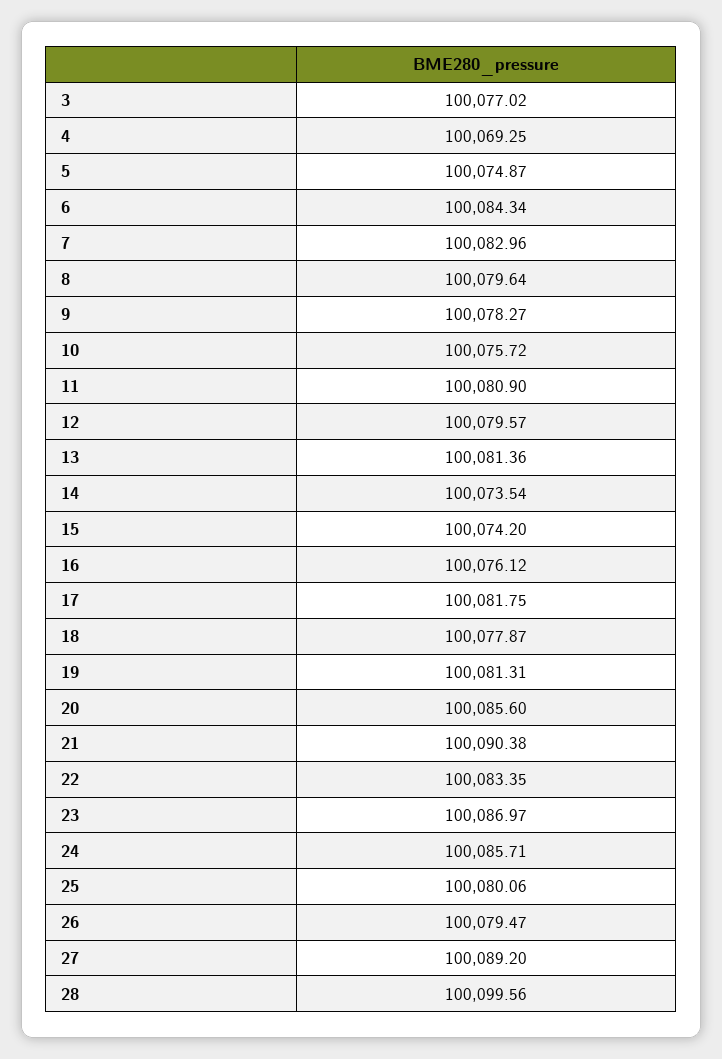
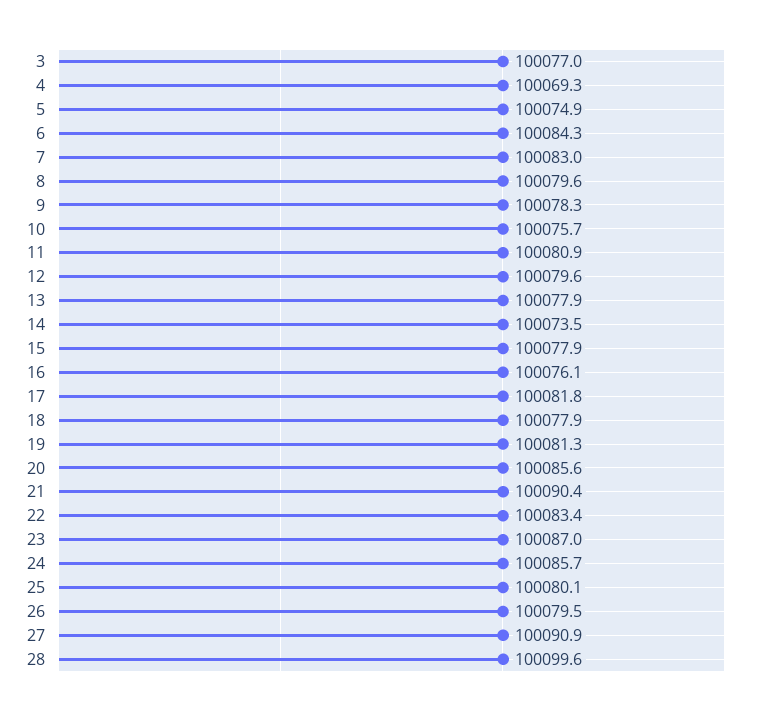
  {
    "3": 100077.02,
    "4": 100069.25,
    "5": 100074.87,
    "6": 100084.34,
    "7": 100082.96,
    "8": 100079.64,
    "9": 100078.27,
    "10": 100075.72,
    "11": 100080.9,
    "12": 100079.57,
-   "13": 100081.36,
+   "13": 100077.9,
    "14": 100073.54,
-   "15": 100074.2,
+   "15": 100077.9,
    "16": 100076.12,
    "17": 100081.75,
    "18": 100077.87,
    "19": 100081.31,
    "20": 100085.6,
    "21": 100090.38,
    "22": 100083.35,
    "23": 100086.97,
    "24": 100085.71,
    "25": 100080.06,
    "26": 100079.47,
-   "27": 100089.2,
+   "27": 100090.9,
    "28": 100099.56
  }

